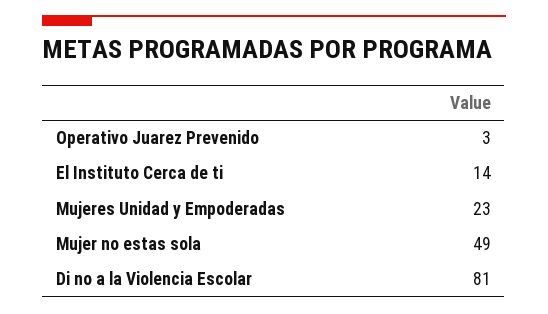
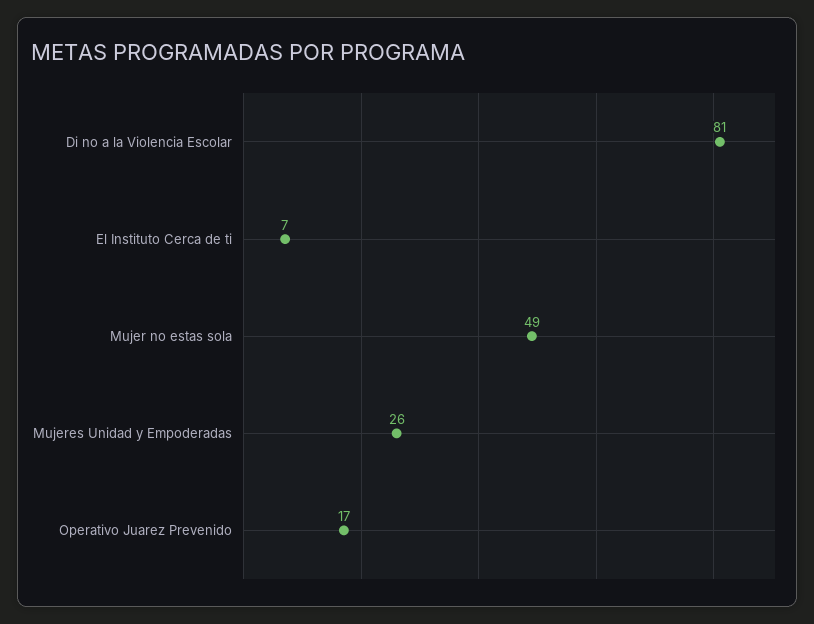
  {
-   "Operativo Juarez Prevenido": 3,
+   "Operativo Juarez Prevenido": 17,
-   "El Instituto Cerca de ti": 14,
+   "El Instituto Cerca de ti": 7,
-   "Mujeres Unidad y Empoderadas": 23,
+   "Mujeres Unidad y Empoderadas": 26,
    "Mujer no estas sola": 49,
    "Di no a la Violencia Escolar": 81
  }

